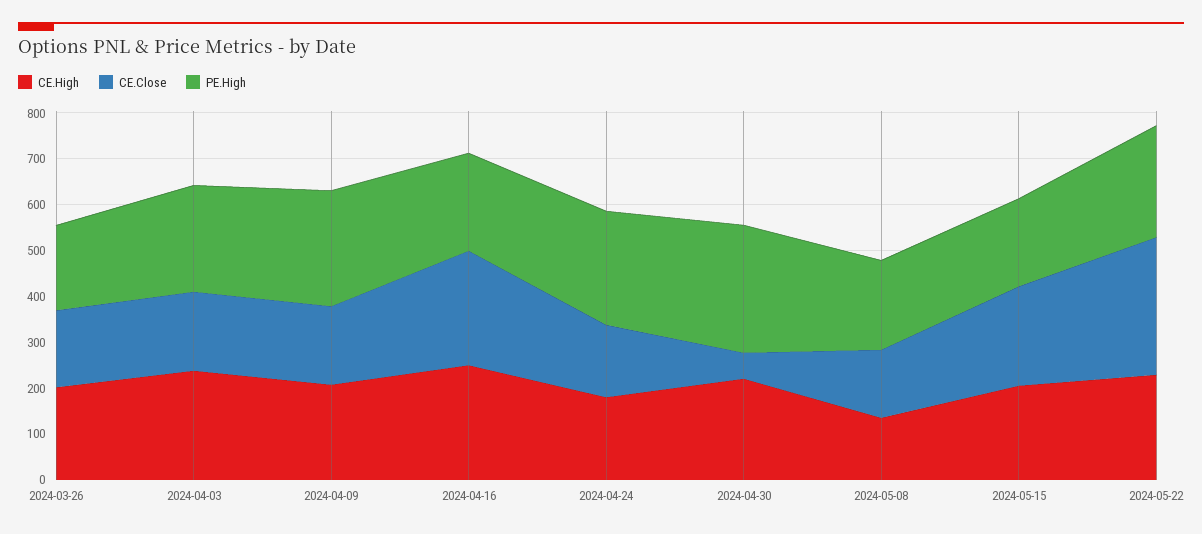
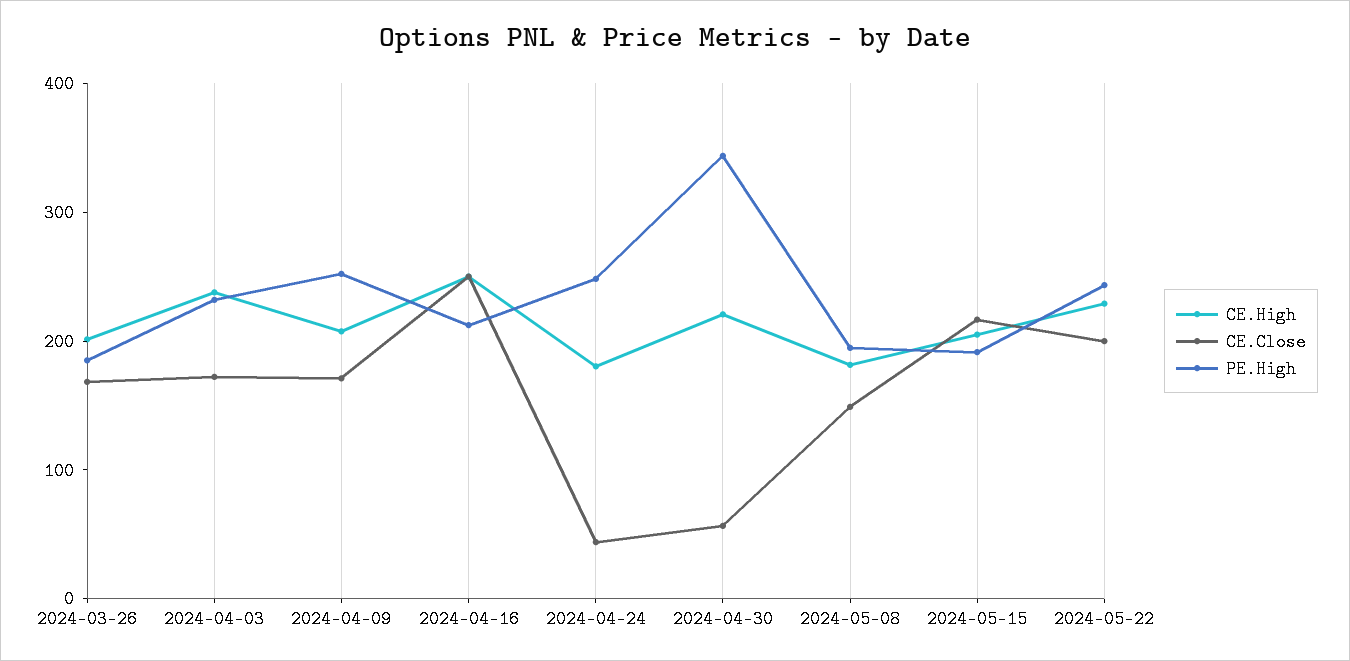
  {
    "CE.High": {
      "2024-03-26": 200,
      "2024-04-03": 240,
      "2024-04-09": 200,
      "2024-04-16": 260,
      "2024-04-24": 180,
      "2024-04-30": 220,
-     "2024-05-08": 140,
+     "2024-05-08": 180,
      "2024-05-15": 200,
      "2024-05-22": 220
    },
    "CE.Close": {
      "2024-03-26": 160,
      "2024-04-03": 180,
      "2024-04-09": 180,
      "2024-04-16": 260,
-     "2024-04-24": 160,
+     "2024-04-24": 40,
      "2024-04-30": 60,
      "2024-05-08": 140,
      "2024-05-15": 220,
-     "2024-05-22": 300
+     "2024-05-22": 200
    },
    "PE.High": {
      "2024-03-26": 180,
      "2024-04-03": 240,
      "2024-04-09": 260,
      "2024-04-16": 220,
      "2024-04-24": 240,
-     "2024-04-30": 280,
+     "2024-04-30": 340,
      "2024-05-08": 200,
      "2024-05-15": 200,
      "2024-05-22": 240
    }
  }

